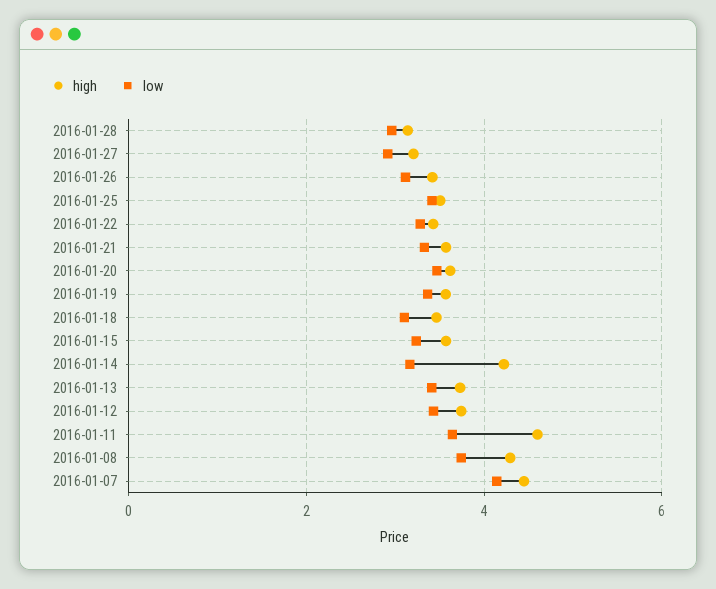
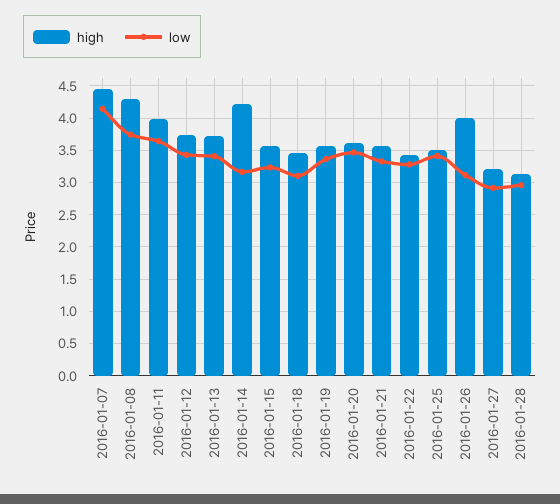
  {
    "high": {
      "2016-01-28": 3.1,
      "2016-01-27": 3.2,
-     "2016-01-26": 3.4,
+     "2016-01-26": 4,
      "2016-01-25": 3.5,
      "2016-01-22": 3.4,
      "2016-01-21": 3.6,
      "2016-01-20": 3.6,
      "2016-01-19": 3.6,
      "2016-01-18": 3.5,
      "2016-01-15": 3.6,
      "2016-01-14": 4.2,
      "2016-01-13": 3.7,
      "2016-01-12": 3.7,
-     "2016-01-11": 4.6,
+     "2016-01-11": 4,
      "2016-01-08": 4.3,
      "2016-01-07": 4.4
    },
    "low": {
      "2016-01-28": 3,
      "2016-01-27": 2.9,
      "2016-01-26": 3.1,
      "2016-01-25": 3.4,
      "2016-01-22": 3.3,
      "2016-01-21": 3.3,
      "2016-01-20": 3.5,
      "2016-01-19": 3.4,
      "2016-01-18": 3.1,
      "2016-01-15": 3.2,
      "2016-01-14": 3.2,
      "2016-01-13": 3.4,
      "2016-01-12": 3.4,
      "2016-01-11": 3.6,
      "2016-01-08": 3.7,
      "2016-01-07": 4.1
    }
  }

